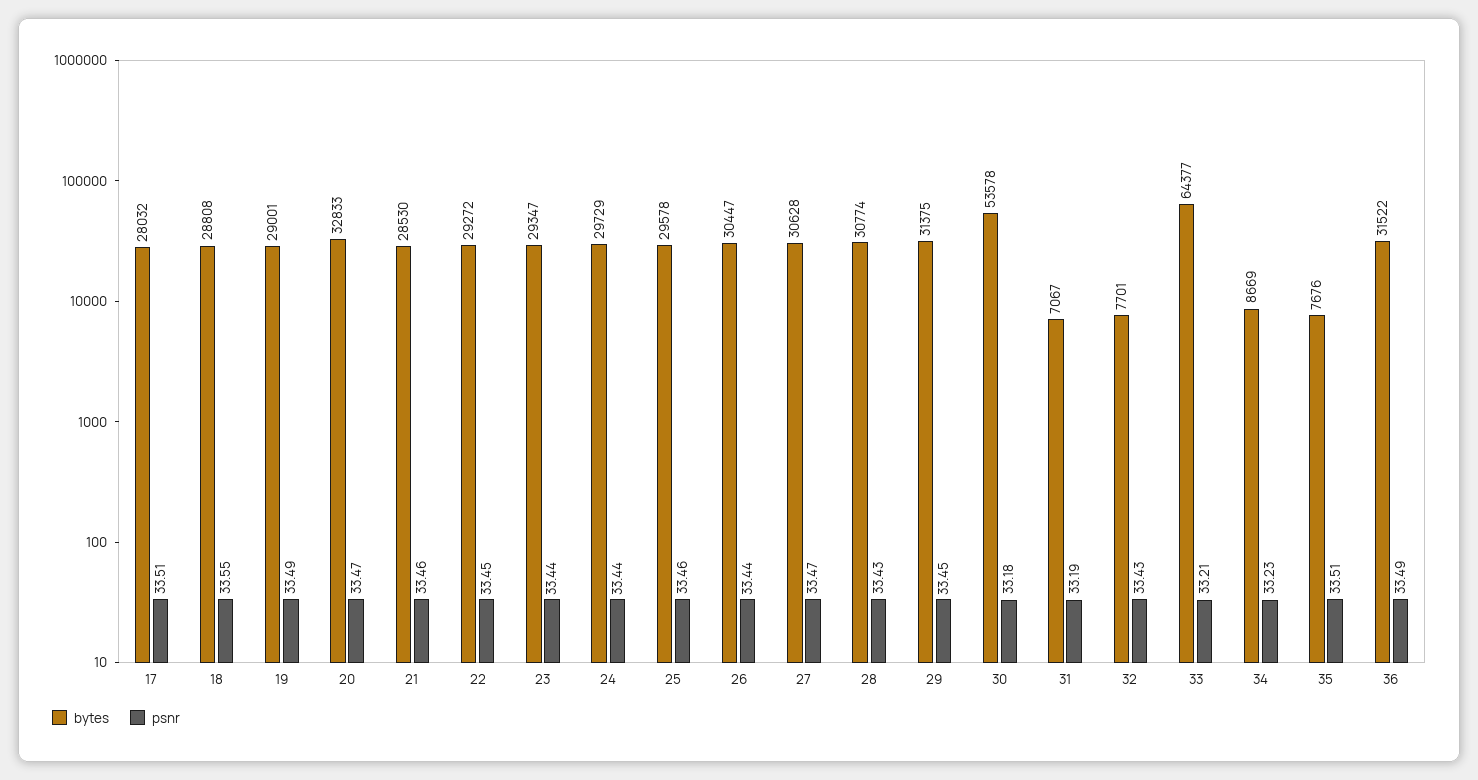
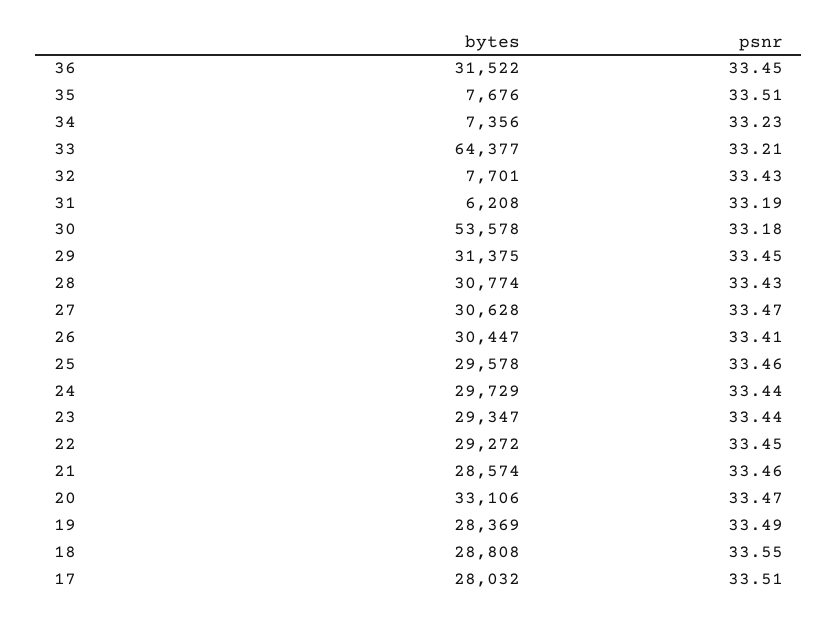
  {
    "bytes": {
      "17": 28032,
      "18": 28808,
-     "19": 29001,
+     "19": 28369,
-     "20": 32833,
+     "20": 33106,
-     "21": 28530,
+     "21": 28574,
      "22": 29272,
      "23": 29347,
      "24": 29729,
      "25": 29578,
      "26": 30447,
      "27": 30628,
      "28": 30774,
      "29": 31375,
      "30": 53578,
-     "31": 7067,
+     "31": 6208,
      "32": 7701,
      "33": 64377,
-     "34": 8669,
+     "34": 7356,
      "35": 7676,
      "36": 31522
    },
    "psnr": {
      "17": 33.51,
      "18": 33.55,
      "19": 33.49,
      "20": 33.47,
      "21": 33.46,
      "22": 33.45,
      "23": 33.44,
      "24": 33.44,
      "25": 33.46,
-     "26": 33.44,
+     "26": 33.41,
      "27": 33.47,
      "28": 33.43,
      "29": 33.45,
      "30": 33.18,
      "31": 33.19,
      "32": 33.43,
      "33": 33.21,
      "34": 33.23,
      "35": 33.51,
-     "36": 33.49
+     "36": 33.45
    }
  }

